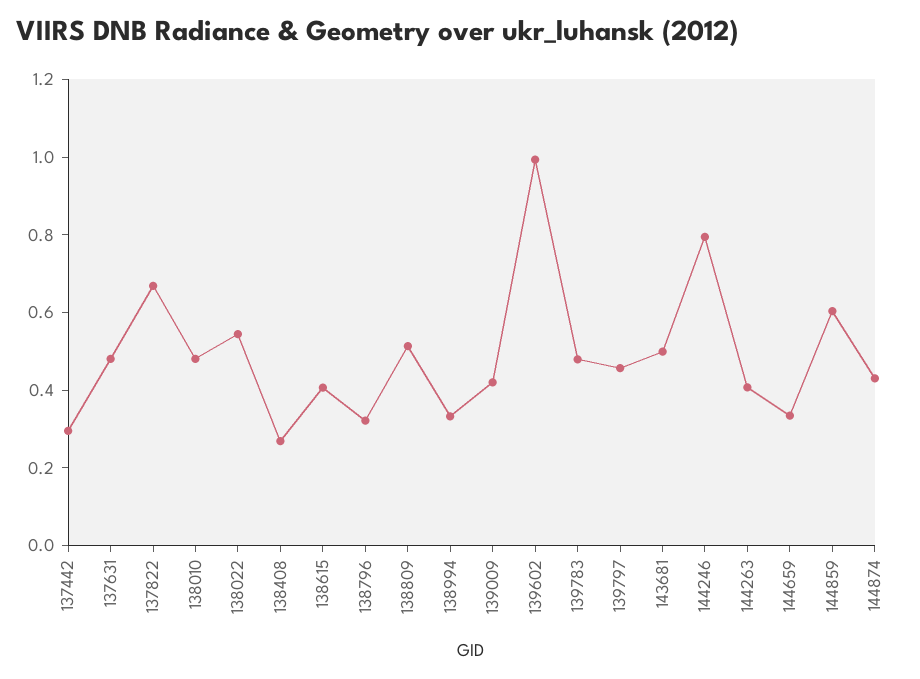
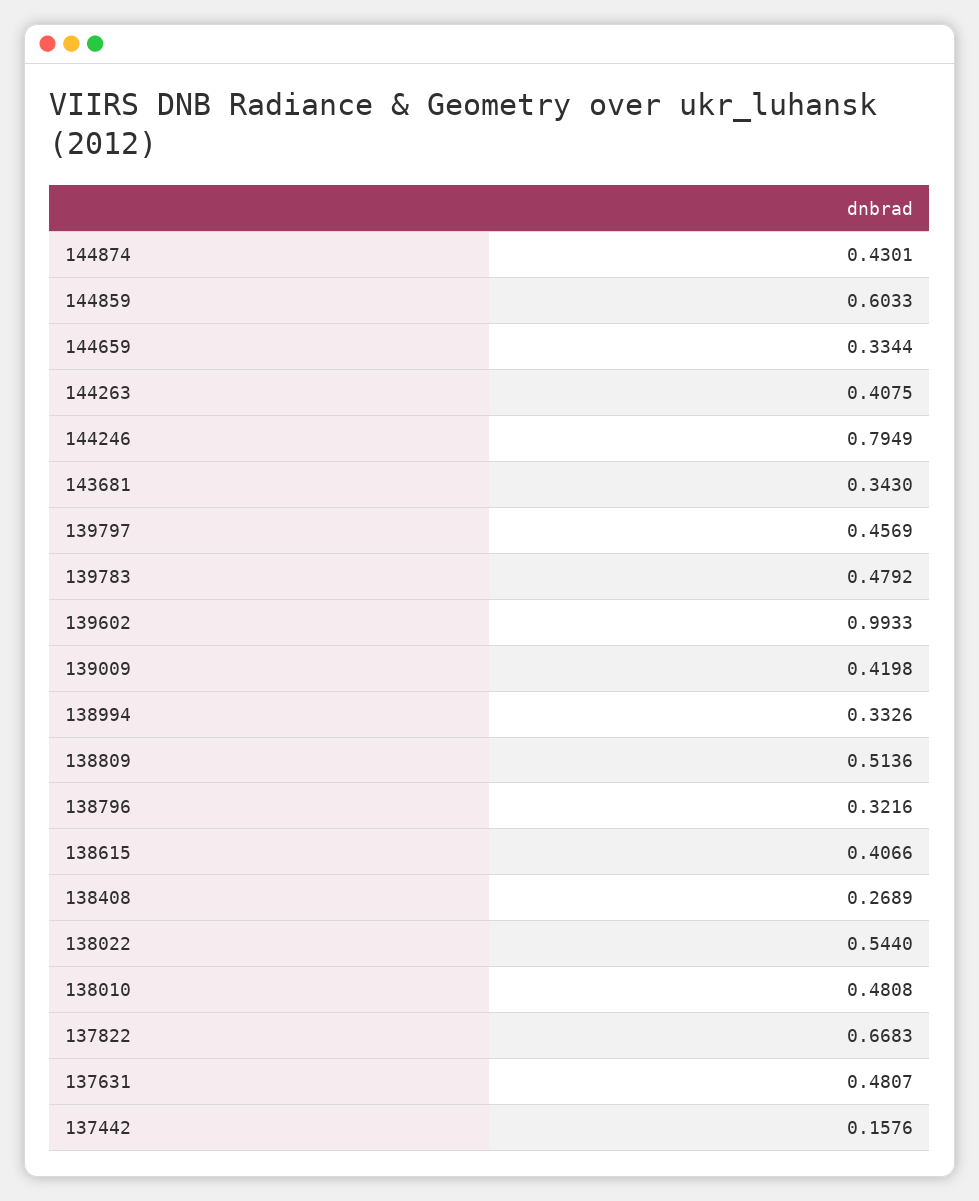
  {
-   "137442": 0.3,
+   "137442": 0.1576,
    "137631": 0.4807,
    "137822": 0.6683,
    "138010": 0.4808,
    "138022": 0.544,
    "138408": 0.2689,
    "138615": 0.4066,
    "138796": 0.3216,
    "138809": 0.5136,
    "138994": 0.3326,
    "139009": 0.4198,
    "139602": 0.9933,
    "139783": 0.4792,
    "139797": 0.4569,
-   "143681": 0.5,
+   "143681": 0.343,
    "144246": 0.7949,
    "144263": 0.4075,
    "144659": 0.3344,
    "144859": 0.6033,
    "144874": 0.4301
  }

